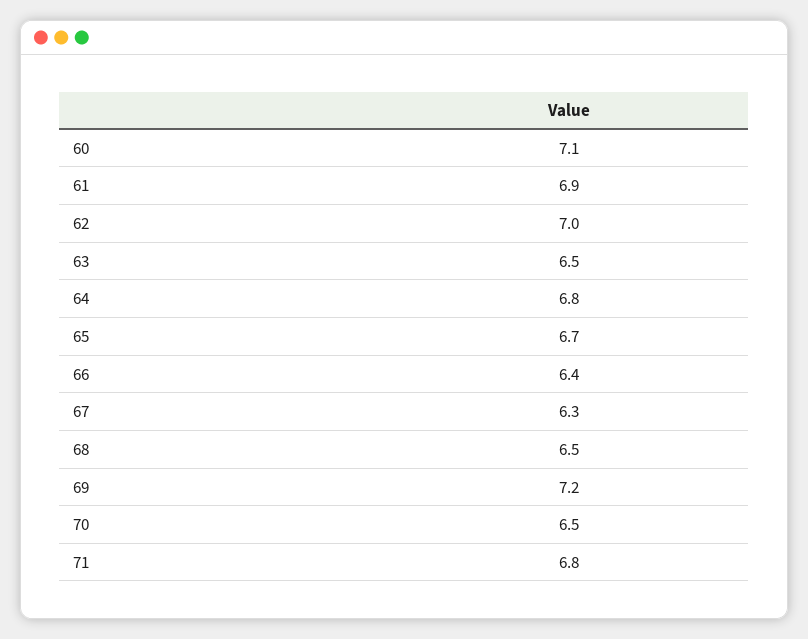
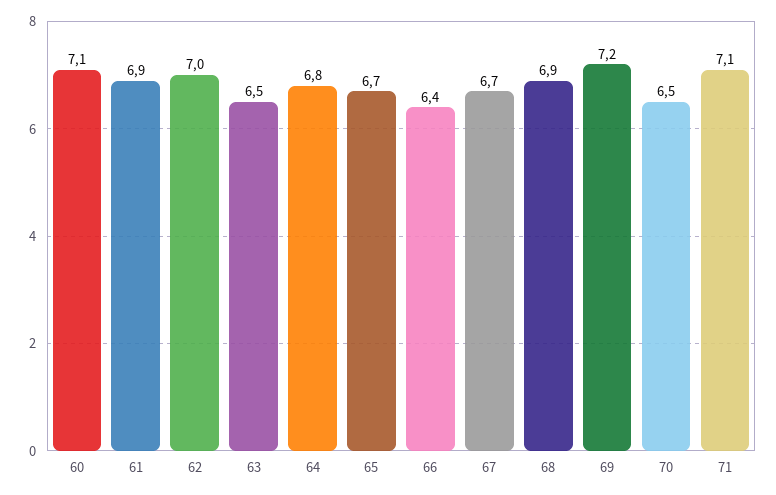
  {
    "60": 7.1,
    "61": 6.9,
    "62": 7,
    "63": 6.5,
    "64": 6.8,
    "65": 6.7,
    "66": 6.4,
-   "67": 6.3,
+   "67": 6.7,
-   "68": 6.5,
+   "68": 6.9,
    "69": 7.2,
    "70": 6.5,
-   "71": 6.8
+   "71": 7.1
  }

